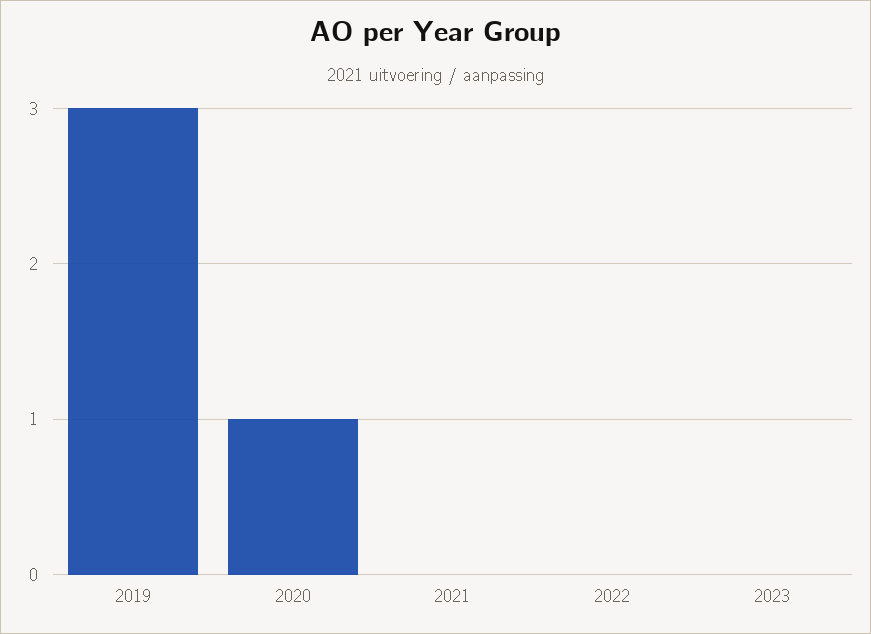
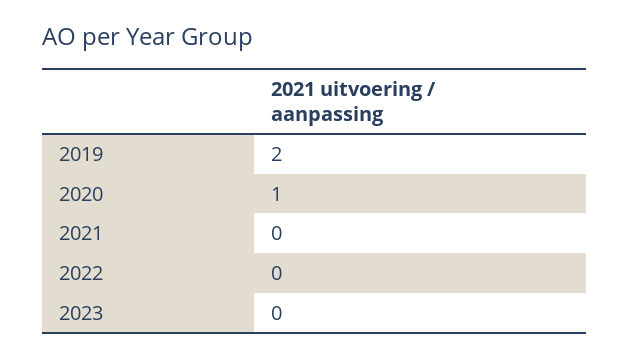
  {
-   "2019": 3,
+   "2019": 2,
    "2020": 1,
    "2021": 0,
    "2022": 0,
    "2023": 0
  }

